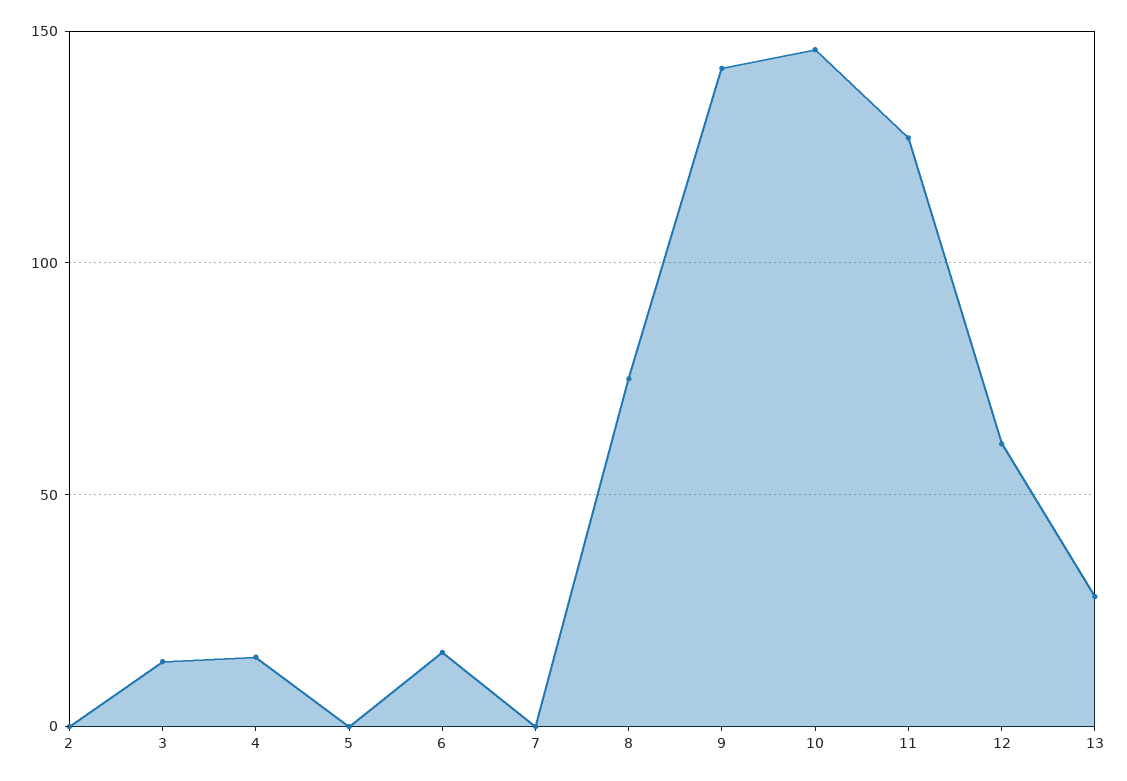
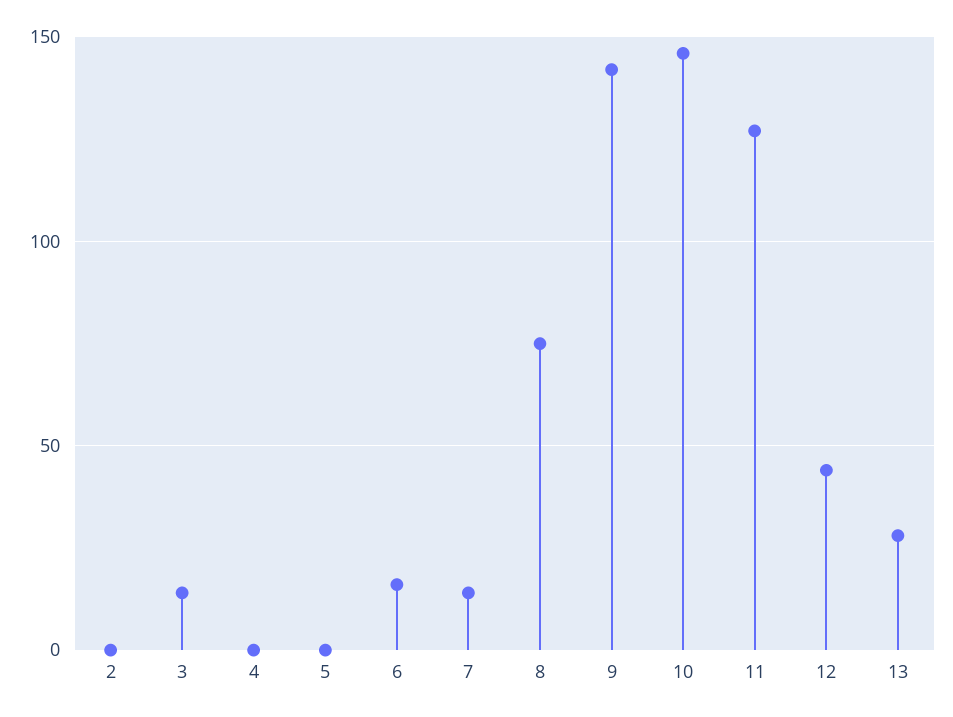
  {
    "2": 0,
    "3": 15,
-   "4": 15,
+   "4": 0,
    "5": 0,
    "6": 15,
-   "7": 0,
+   "7": 15,
    "8": 75,
    "9": 140,
    "10": 145,
    "11": 125,
-   "12": 60,
+   "12": 45,
    "13": 30
  }

